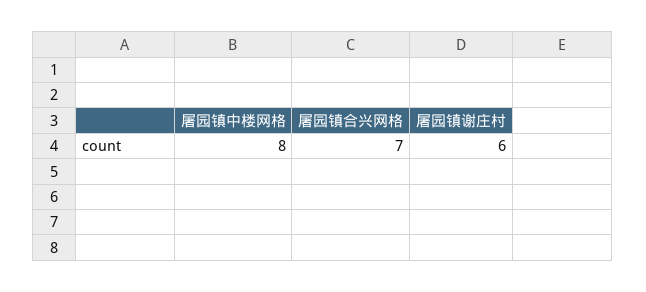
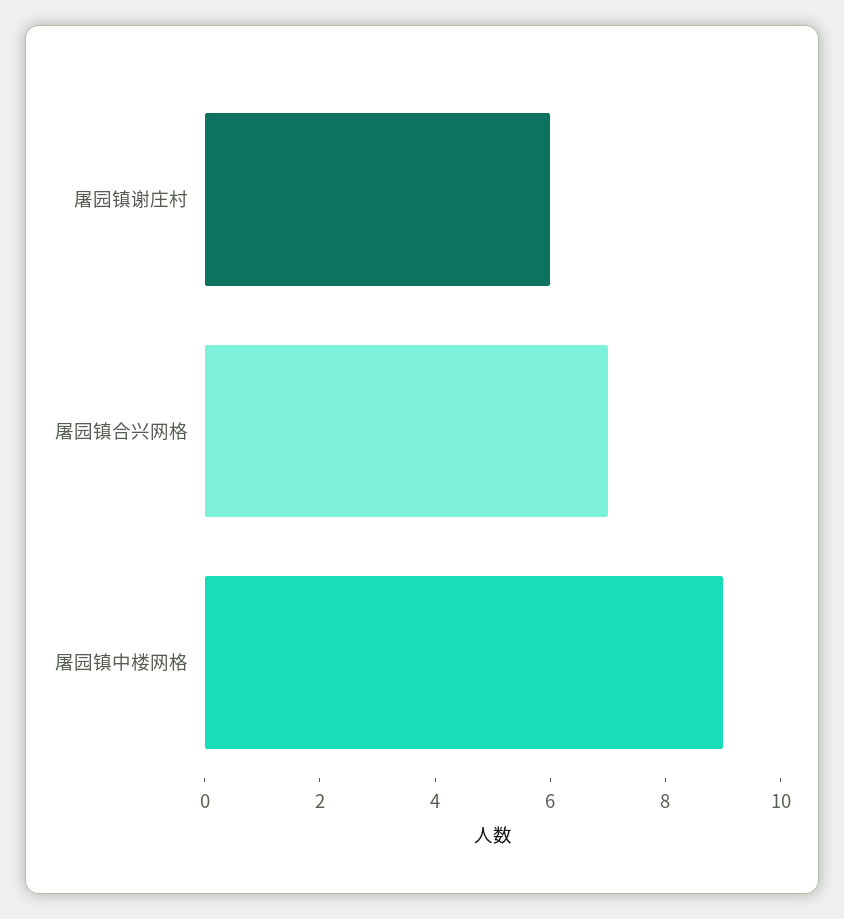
  {
-   "屠园镇中楼网格": 8,
+   "屠园镇中楼网格": 9,
    "屠园镇合兴网格": 7,
    "屠园镇谢庄村": 6
  }

